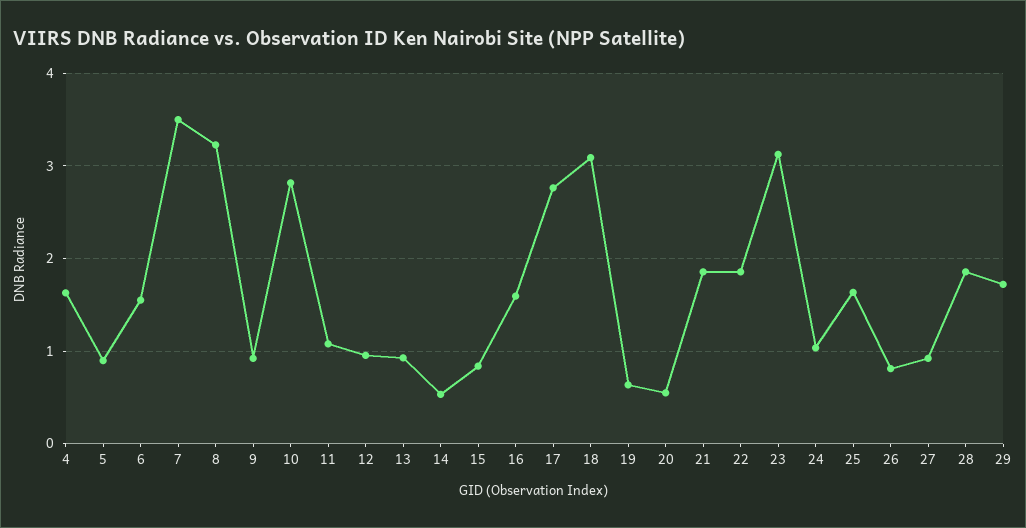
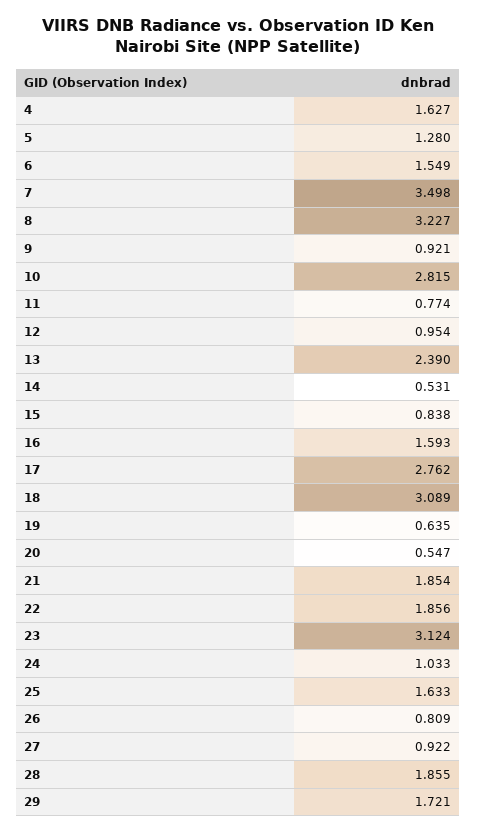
  {
    "4": 1.627,
-   "5": 0.9,
+   "5": 1.28,
    "6": 1.549,
    "7": 3.498,
    "8": 3.227,
    "9": 0.921,
    "10": 2.815,
-   "11": 1.1,
+   "11": 0.774,
    "12": 0.954,
-   "13": 0.9,
+   "13": 2.39,
    "14": 0.531,
    "15": 0.838,
    "16": 1.593,
    "17": 2.762,
    "18": 3.089,
    "19": 0.635,
    "20": 0.547,
    "21": 1.854,
    "22": 1.856,
    "23": 3.124,
    "24": 1.033,
    "25": 1.633,
    "26": 0.809,
    "27": 0.922,
    "28": 1.855,
    "29": 1.721
  }

